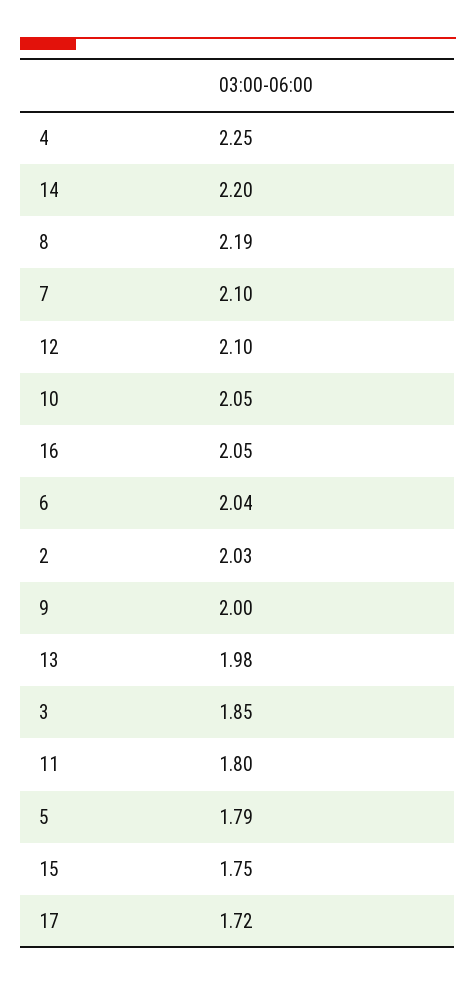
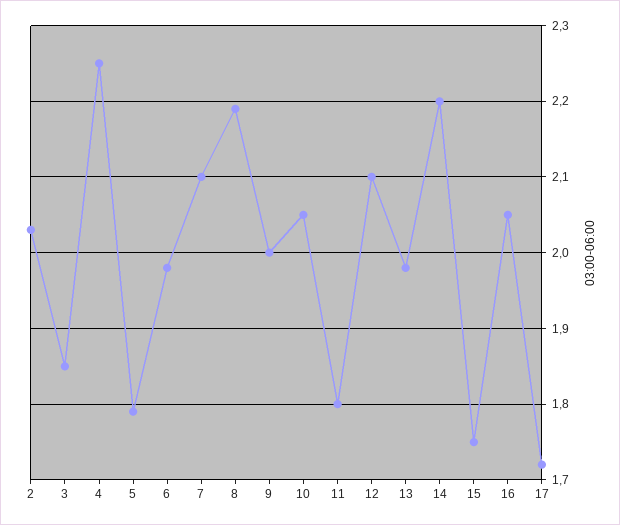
  {
    "4": 2.25,
    "14": 2.2,
    "8": 2.19,
    "7": 2.1,
    "12": 2.1,
    "10": 2.05,
    "16": 2.05,
-   "6": 2.04,
+   "6": 1.98,
    "2": 2.03,
    "9": 2,
    "13": 1.98,
    "3": 1.85,
    "11": 1.8,
    "5": 1.79,
    "15": 1.75,
    "17": 1.72
  }

